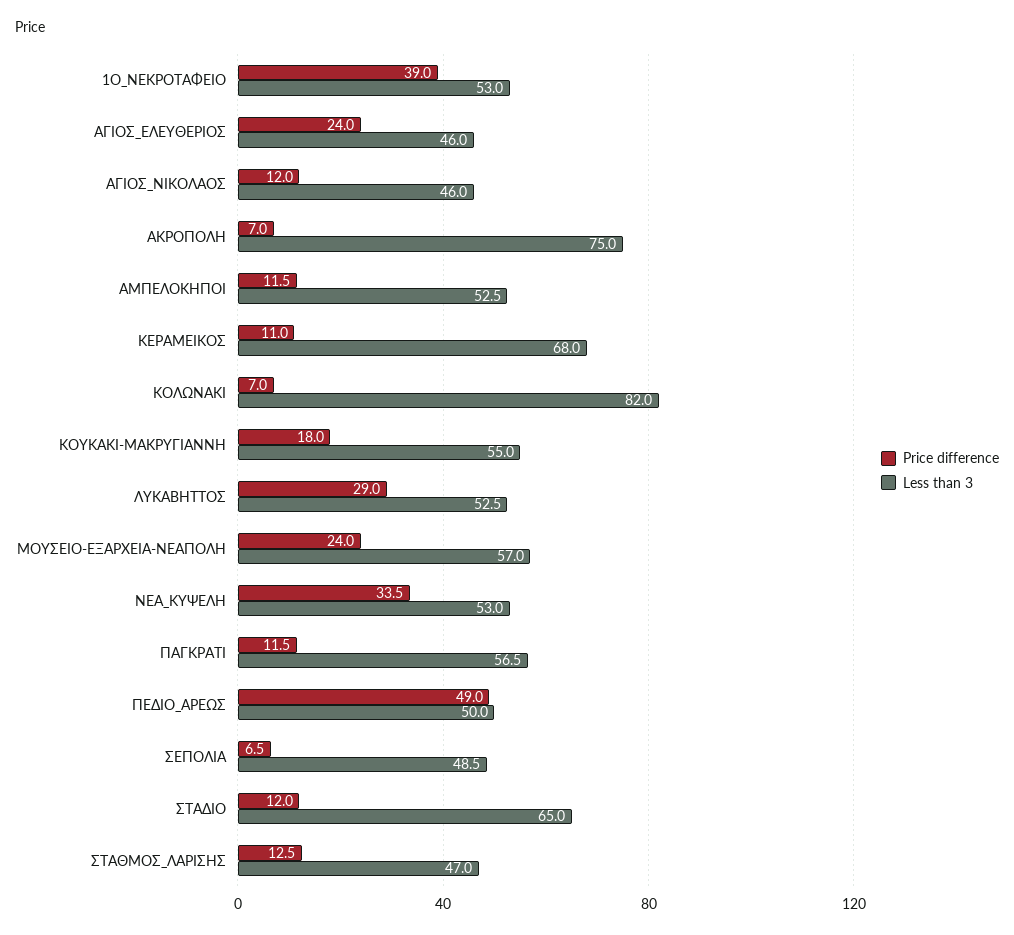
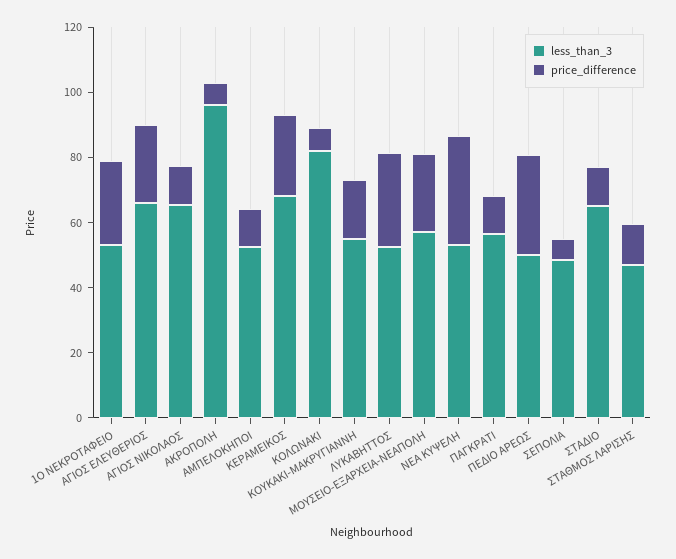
  {
    "Price difference": {
-     "1Ο_ΝΕΚΡΟΤΑΦΕΙΟ": 39,
+     "1Ο_ΝΕΚΡΟΤΑΦΕΙΟ": 25,
      "ΑΓΙΟΣ_ΕΛΕΥΘΕΡΙΟΣ": 24,
      "ΑΓΙΟΣ_ΝΙΚΟΛΑΟΣ": 12,
      "ΑΚΡΟΠΟΛΗ": 7,
      "ΑΜΠΕΛΟΚΗΠΟΙ": 11.5,
-     "ΚΕΡΑΜΕΙΚΟΣ": 11,
+     "ΚΕΡΑΜΕΙΚΟΣ": 25,
      "ΚΟΛΩΝΑΚΙ": 7,
      "ΚΟΥΚΑΚΙ-ΜΑΚΡΥΓΙΑΝΝΗ": 18,
      "ΛΥΚΑΒΗΤΤΟΣ": 29,
      "ΜΟΥΣΕΙΟ-ΕΞΑΡΧΕΙΑ-ΝΕΑΠΟΛΗ": 24,
      "ΝΕΑ_ΚΥΨΕΛΗ": 33.5,
      "ΠΑΓΚΡΑΤΙ": 11.5,
-     "ΠΕΔΙΟ_ΑΡΕΩΣ": 49,
+     "ΠΕΔΙΟ_ΑΡΕΩΣ": 30,
      "ΣΕΠΟΛΙΑ": 6.5,
      "ΣΤΑΔΙΟ": 12,
      "ΣΤΑΘΜΟΣ_ΛΑΡΙΣΗΣ": 12.5
    },
    "Less than 3": {
      "1Ο_ΝΕΚΡΟΤΑΦΕΙΟ": 53,
-     "ΑΓΙΟΣ_ΕΛΕΥΘΕΡΙΟΣ": 46,
+     "ΑΓΙΟΣ_ΕΛΕΥΘΕΡΙΟΣ": 65,
-     "ΑΓΙΟΣ_ΝΙΚΟΛΑΟΣ": 46,
+     "ΑΓΙΟΣ_ΝΙΚΟΛΑΟΣ": 65,
-     "ΑΚΡΟΠΟΛΗ": 75,
+     "ΑΚΡΟΠΟΛΗ": 95,
      "ΑΜΠΕΛΟΚΗΠΟΙ": 52.5,
      "ΚΕΡΑΜΕΙΚΟΣ": 68,
      "ΚΟΛΩΝΑΚΙ": 82,
      "ΚΟΥΚΑΚΙ-ΜΑΚΡΥΓΙΑΝΝΗ": 55,
      "ΛΥΚΑΒΗΤΤΟΣ": 52.5,
      "ΜΟΥΣΕΙΟ-ΕΞΑΡΧΕΙΑ-ΝΕΑΠΟΛΗ": 57,
      "ΝΕΑ_ΚΥΨΕΛΗ": 53,
      "ΠΑΓΚΡΑΤΙ": 56.5,
      "ΠΕΔΙΟ_ΑΡΕΩΣ": 50,
      "ΣΕΠΟΛΙΑ": 48.5,
      "ΣΤΑΔΙΟ": 65,
      "ΣΤΑΘΜΟΣ_ΛΑΡΙΣΗΣ": 47
    }
  }

